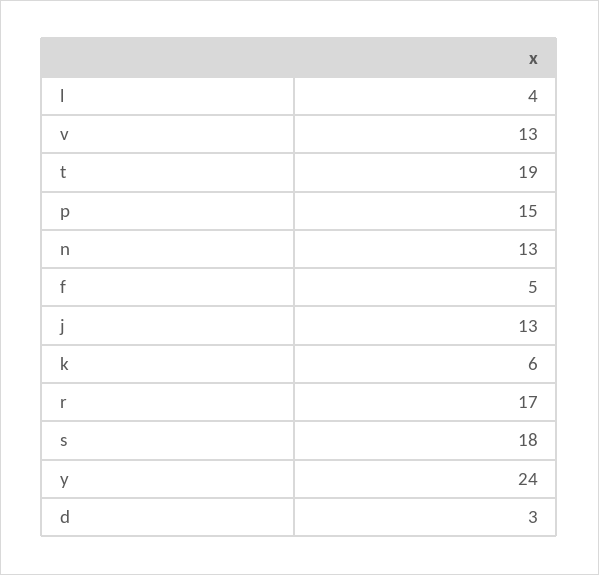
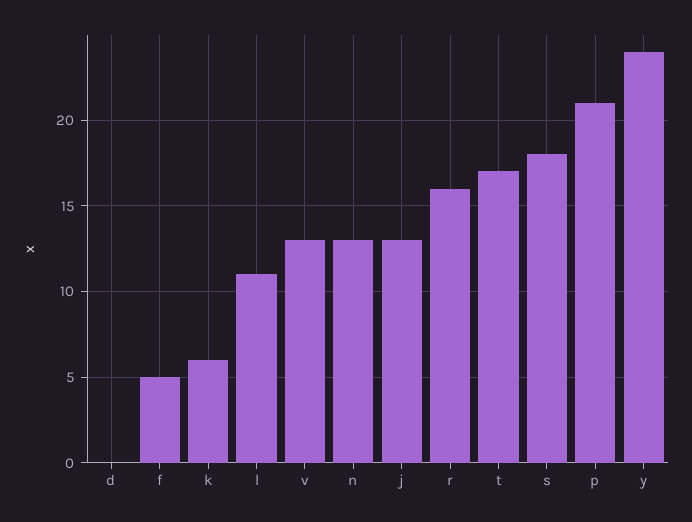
  {
-   "l": 4,
+   "l": 11,
    "v": 13,
-   "t": 19,
+   "t": 17,
-   "p": 15,
+   "p": 21,
    "n": 13,
    "f": 5,
    "j": 13,
    "k": 6,
-   "r": 17,
+   "r": 16,
    "s": 18,
    "y": 24,
-   "d": 3
+   "d": 0
  }

